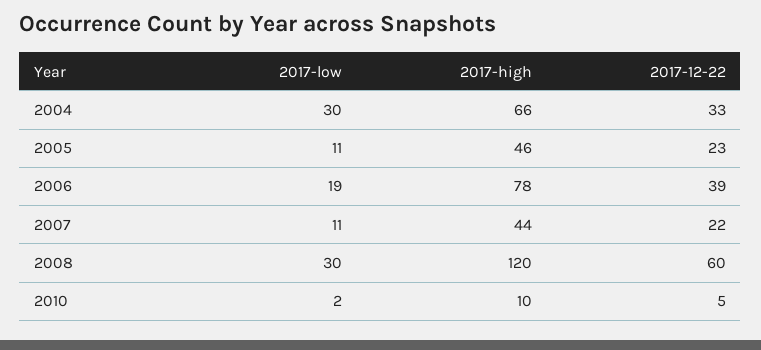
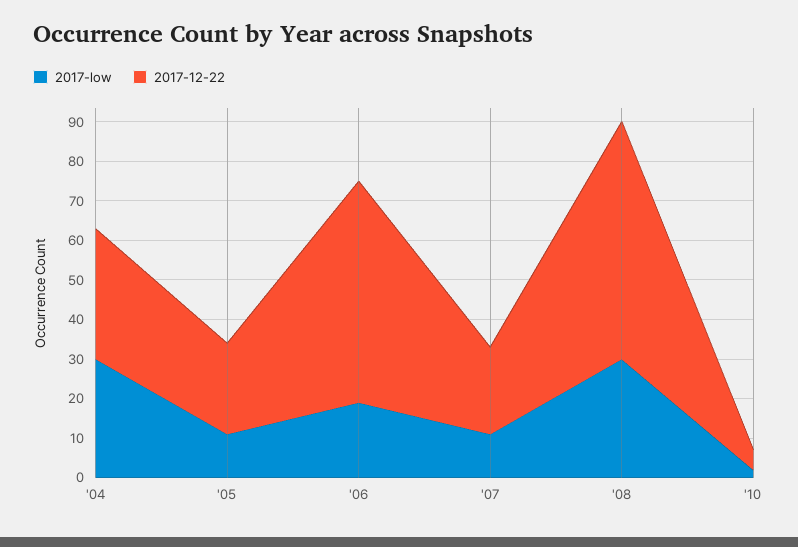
  {
    "2017-low": {
      "2004": 30,
      "2005": 11,
      "2006": 19,
      "2007": 11,
      "2008": 30,
      "2010": 2
    },
-   "2017-high": {
-     "2004": 66,
-     "2005": 46,
-     "2006": 78,
-     "2007": 44,
-     "2008": 120,
-     "2010": 10
-   },
    "2017-12-22": {
      "2004": 33,
      "2005": 23,
-     "2006": 39,
+     "2006": 55,
      "2007": 22,
      "2008": 60,
      "2010": 5
    }
  }

